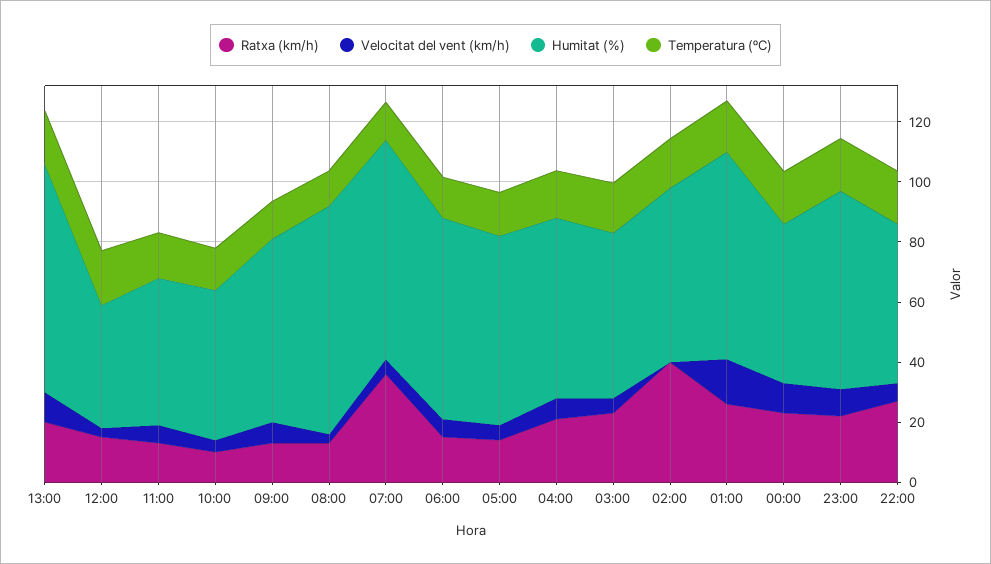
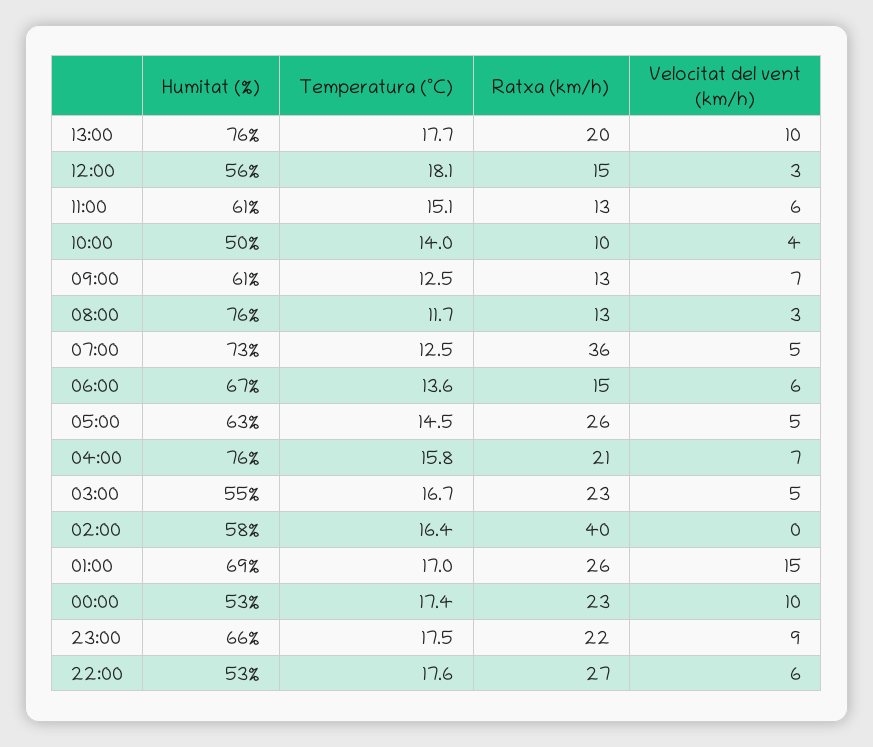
  {
    "Ratxa (km/h)": {
      "13:00": 20,
      "12:00": 15,
      "11:00": 13,
      "10:00": 10,
      "09:00": 13,
      "08:00": 13,
      "07:00": 36,
      "06:00": 15,
-     "05:00": 15,
+     "05:00": 26,
      "04:00": 21,
      "03:00": 23,
      "02:00": 40,
      "01:00": 26,
      "00:00": 23,
      "23:00": 22,
      "22:00": 27
    },
    "Velocitat del vent (km/h)": {
      "13:00": 10,
      "12:00": 3,
      "11:00": 6,
      "10:00": 4,
      "09:00": 7,
      "08:00": 3,
      "07:00": 5,
      "06:00": 6,
      "05:00": 5,
      "04:00": 7,
      "03:00": 5,
      "02:00": 0,
      "01:00": 15,
      "00:00": 10,
      "23:00": 9,
      "22:00": 6
    },
    "Humitat (%)": {
      "13:00": 76,
-     "12:00": 40,
+     "12:00": 56,
-     "11:00": 50,
+     "11:00": 61,
      "10:00": 50,
      "09:00": 61,
      "08:00": 76,
      "07:00": 73,
      "06:00": 67,
      "05:00": 63,
-     "04:00": 60,
+     "04:00": 76,
      "03:00": 55,
      "02:00": 58,
      "01:00": 69,
      "00:00": 53,
      "23:00": 66,
      "22:00": 53
    },
    "Temperatura (ºC)": {
      "13:00": 17.7,
      "12:00": 18.1,
      "11:00": 15.1,
      "10:00": 14,
      "09:00": 12.5,
      "08:00": 11.7,
      "07:00": 12.5,
      "06:00": 13.6,
      "05:00": 14.5,
      "04:00": 15.8,
      "03:00": 16.7,
      "02:00": 16.4,
      "01:00": 17,
      "00:00": 17.4,
      "23:00": 17.5,
      "22:00": 17.6
    }
  }

